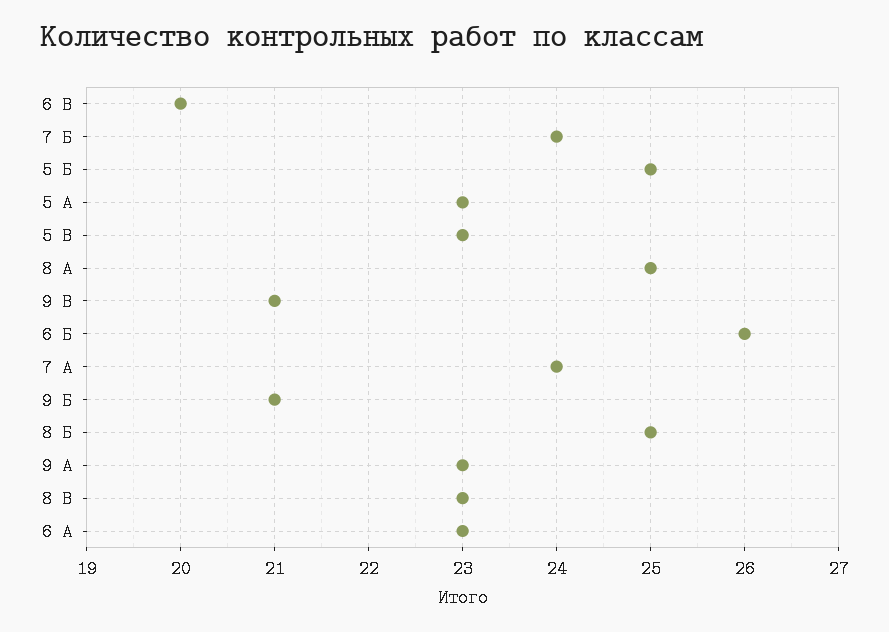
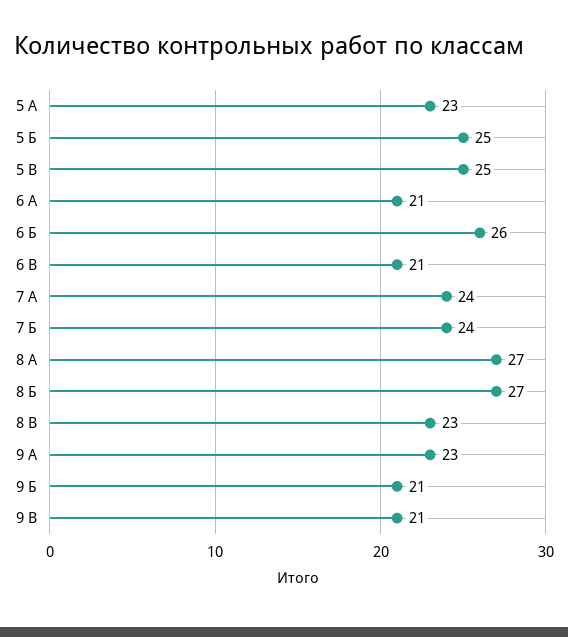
  {
-   "6 В": 20,
+   "6 В": 21,
    "7 Б": 24,
    "5 Б": 25,
    "5 А": 23,
-   "5 В": 23,
+   "5 В": 25,
-   "8 А": 25,
+   "8 А": 27,
    "9 В": 21,
    "6 Б": 26,
    "7 А": 24,
    "9 Б": 21,
-   "8 Б": 25,
+   "8 Б": 27,
    "9 А": 23,
    "8 В": 23,
-   "6 А": 23
+   "6 А": 21
  }

